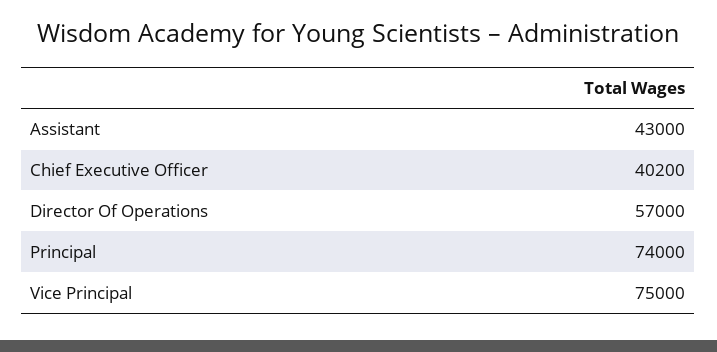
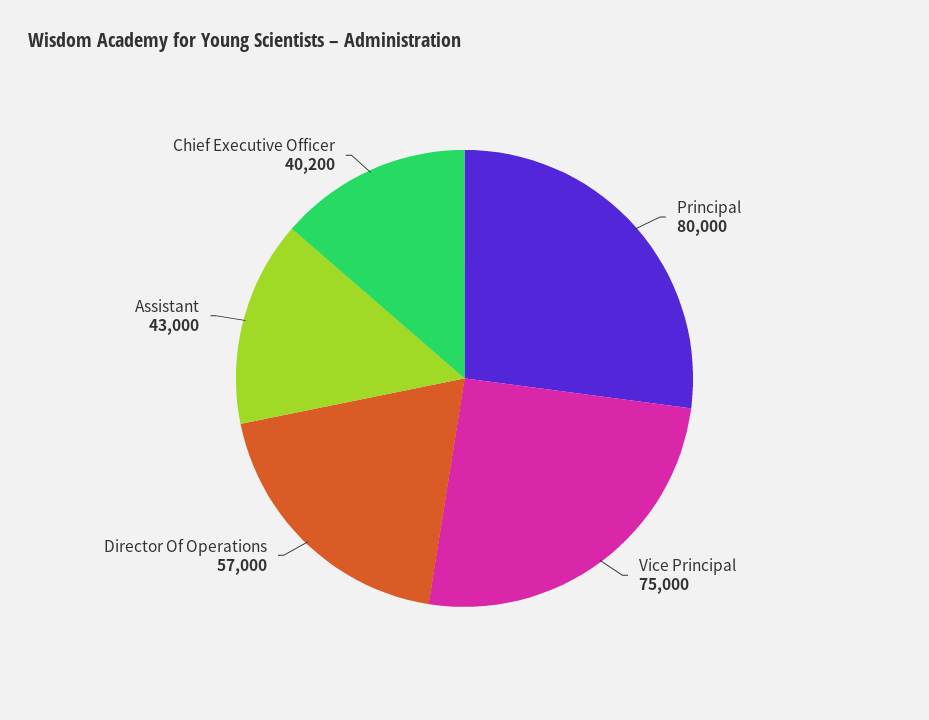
  {
    "Assistant": 43000,
    "Chief Executive Officer": 40200,
    "Director Of Operations": 57000,
-   "Principal": 74000,
+   "Principal": 80000,
    "Vice Principal": 75000
  }

